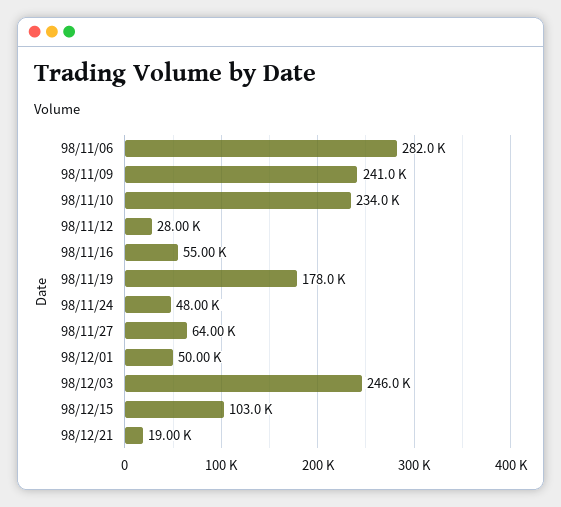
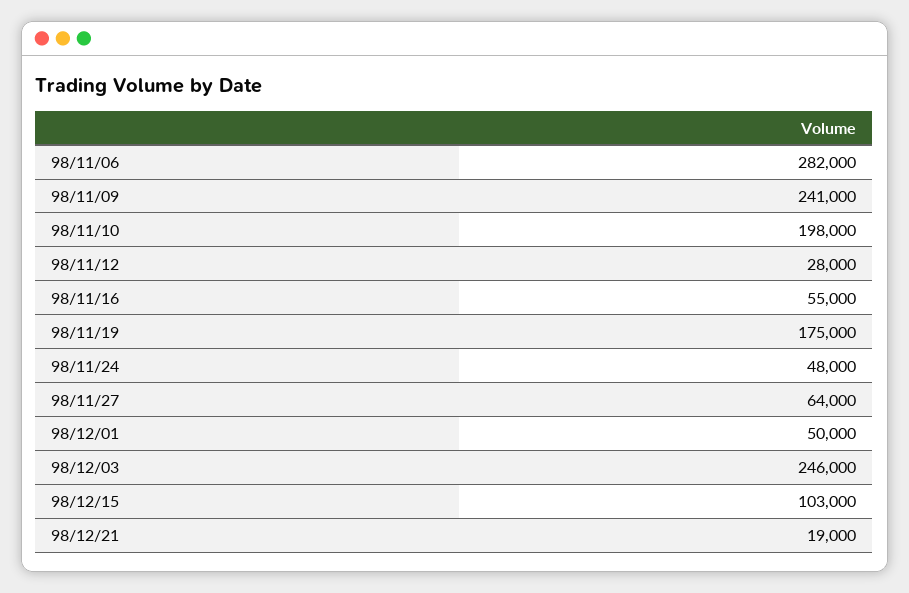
  {
    "98/11/06": 282000,
    "98/11/09": 241000,
-   "98/11/10": 234000,
+   "98/11/10": 198000,
    "98/11/12": 28000,
    "98/11/16": 55000,
-   "98/11/19": 178000,
+   "98/11/19": 175000,
    "98/11/24": 48000,
    "98/11/27": 64000,
    "98/12/01": 50000,
    "98/12/03": 246000,
    "98/12/15": 103000,
    "98/12/21": 19000
  }

